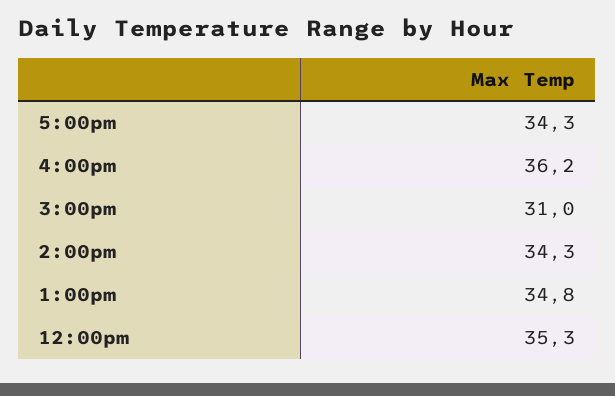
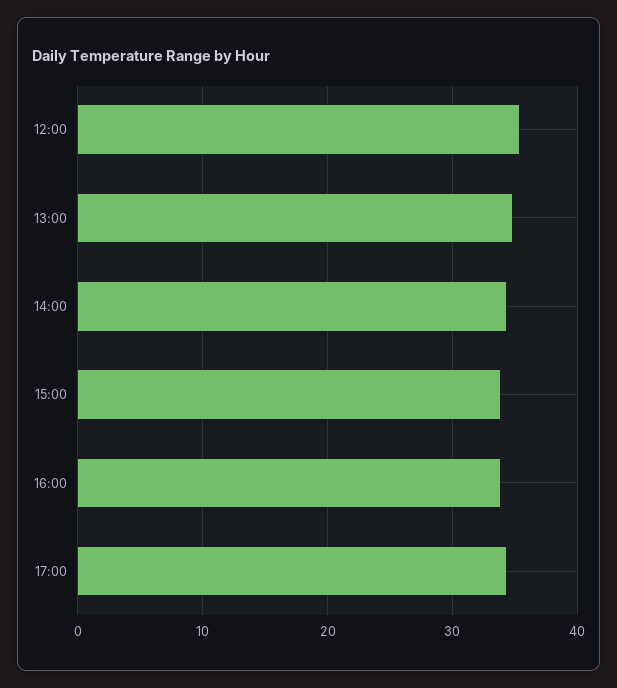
  {
    "5:00pm": 34.3,
-   "4:00pm": 36.2,
+   "4:00pm": 34,
-   "3:00pm": 31,
+   "3:00pm": 34,
    "2:00pm": 34.3,
    "1:00pm": 34.8,
    "12:00pm": 35.3
  }

